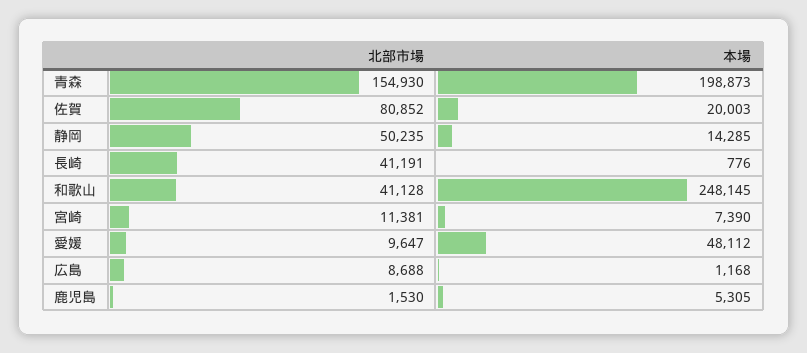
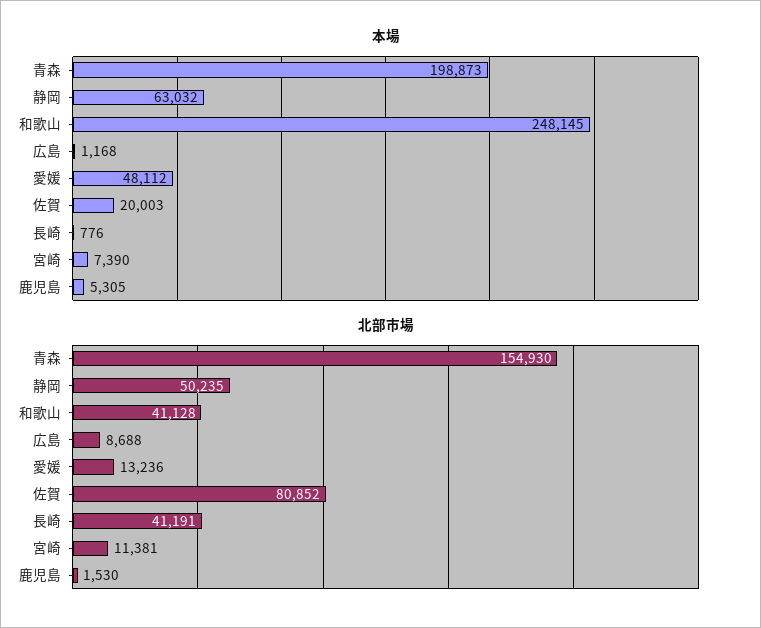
  {
    "北部市場": {
      "青森": 154930,
      "佐賀": 80852,
      "静岡": 50235,
      "長崎": 41191,
      "和歌山": 41128,
      "宮崎": 11381,
-     "愛媛": 9647,
+     "愛媛": 13236,
      "広島": 8688,
      "鹿児島": 1530
    },
    "本場": {
      "青森": 198873,
      "佐賀": 20003,
-     "静岡": 14285,
+     "静岡": 63032,
      "長崎": 776,
      "和歌山": 248145,
      "宮崎": 7390,
      "愛媛": 48112,
      "広島": 1168,
      "鹿児島": 5305
    }
  }

